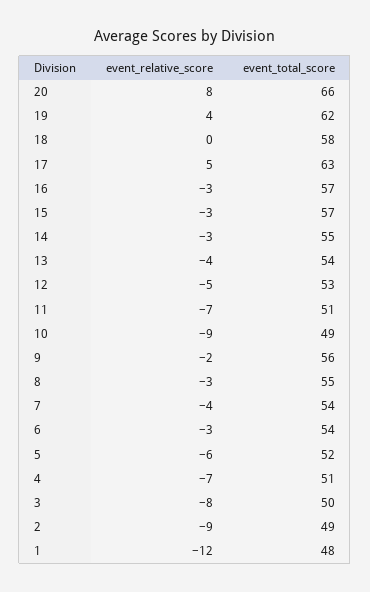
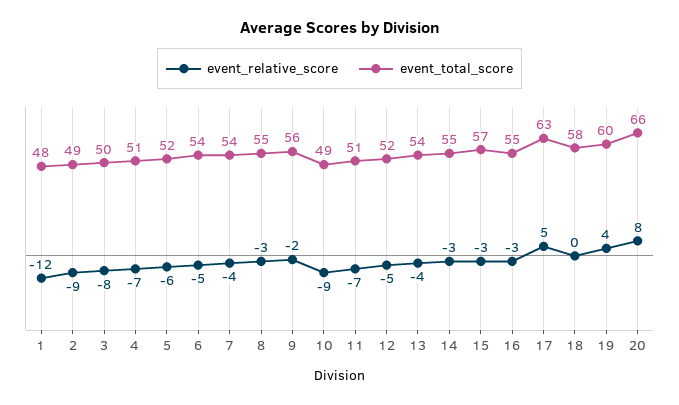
  {
    "event_relative_score": {
      "20": 8,
      "19": 4,
      "18": 0,
      "17": 5,
      "16": -3,
      "15": -3,
      "14": -3,
      "13": -4,
      "12": -5,
      "11": -7,
      "10": -9,
      "9": -2,
      "8": -3,
      "7": -4,
-     "6": -3,
+     "6": -5,
      "5": -6,
      "4": -7,
      "3": -8,
      "2": -9,
      "1": -12
    },
    "event_total_score": {
      "20": 66,
-     "19": 62,
+     "19": 60,
      "18": 58,
      "17": 63,
-     "16": 57,
+     "16": 55,
      "15": 57,
      "14": 55,
      "13": 54,
-     "12": 53,
+     "12": 52,
      "11": 51,
      "10": 49,
      "9": 56,
      "8": 55,
      "7": 54,
      "6": 54,
      "5": 52,
      "4": 51,
      "3": 50,
      "2": 49,
      "1": 48
    }
  }

